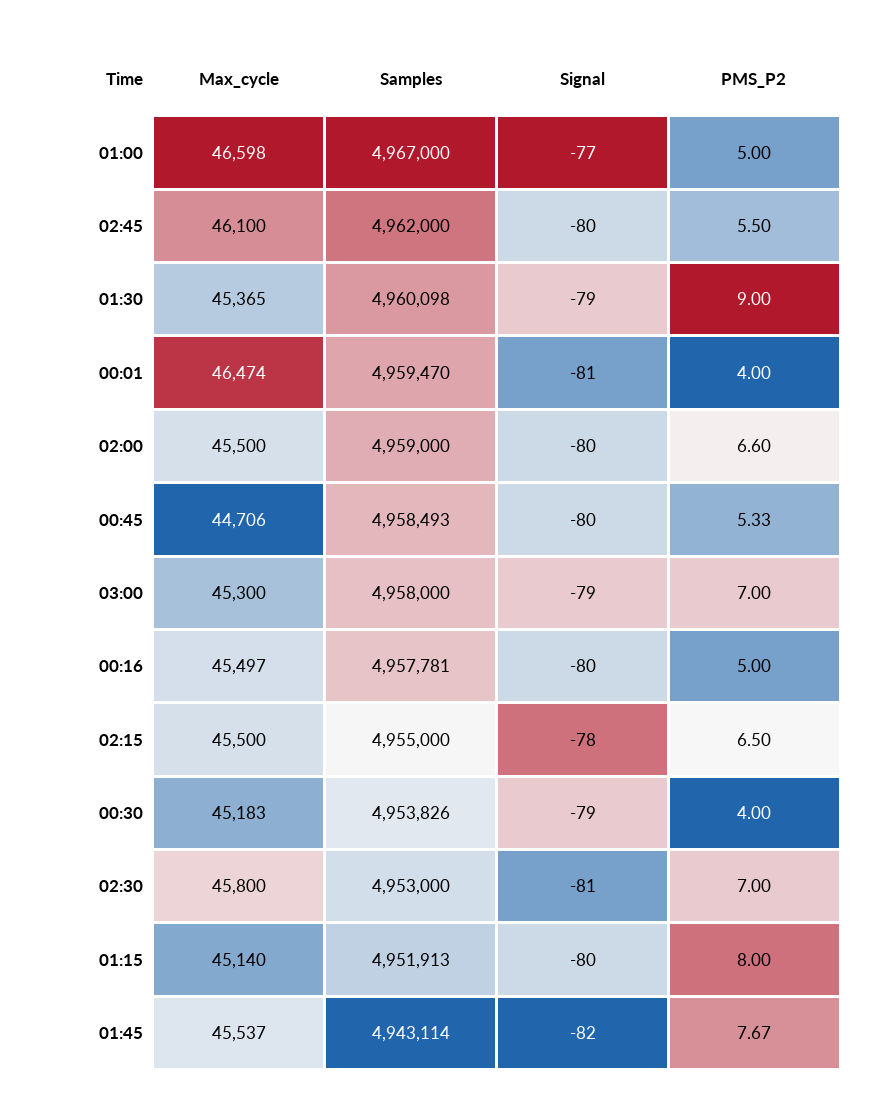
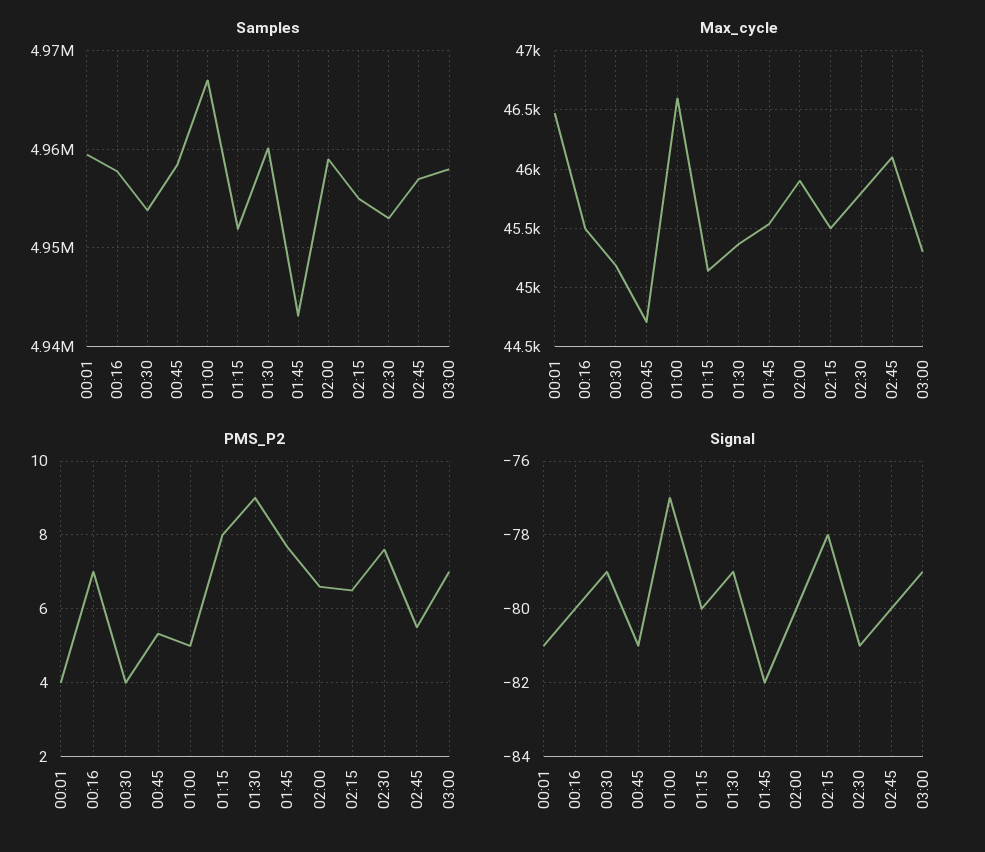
  {
    "Max_cycle": {
      "01:00": 46598,
      "02:45": 46100,
      "01:30": 45365,
      "00:01": 46474,
-     "02:00": 45500,
+     "02:00": 45900,
      "00:45": 44706,
      "03:00": 45300,
      "00:16": 45497,
      "02:15": 45500,
      "00:30": 45183,
      "02:30": 45800,
      "01:15": 45140,
      "01:45": 45537
    },
    "Samples": {
      "01:00": 4967000,
-     "02:45": 4962000,
+     "02:45": 4957000,
      "01:30": 4960098,
      "00:01": 4959470,
      "02:00": 4959000,
      "00:45": 4958493,
      "03:00": 4958000,
      "00:16": 4957781,
      "02:15": 4955000,
      "00:30": 4953826,
      "02:30": 4953000,
      "01:15": 4951913,
      "01:45": 4943114
    },
    "Signal": {
      "01:00": -77,
      "02:45": -80,
      "01:30": -79,
      "00:01": -81,
      "02:00": -80,
-     "00:45": -80,
+     "00:45": -81,
      "03:00": -79,
      "00:16": -80,
      "02:15": -78,
      "00:30": -79,
      "02:30": -81,
      "01:15": -80,
      "01:45": -82
    },
    "PMS_P2": {
      "01:00": 5,
      "02:45": 5.5,
      "01:30": 9,
      "00:01": 4,
      "02:00": 6.6,
      "00:45": 5.33,
      "03:00": 7,
-     "00:16": 5,
+     "00:16": 7,
      "02:15": 6.5,
      "00:30": 4,
-     "02:30": 7,
+     "02:30": 7.6,
      "01:15": 8,
      "01:45": 7.67
    }
  }

